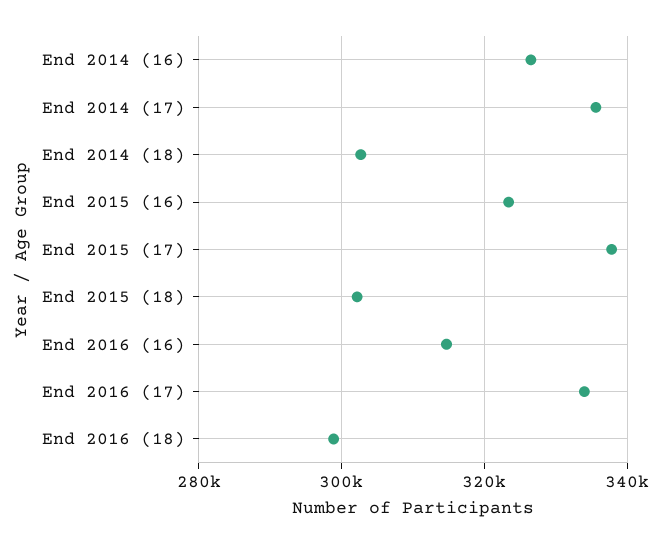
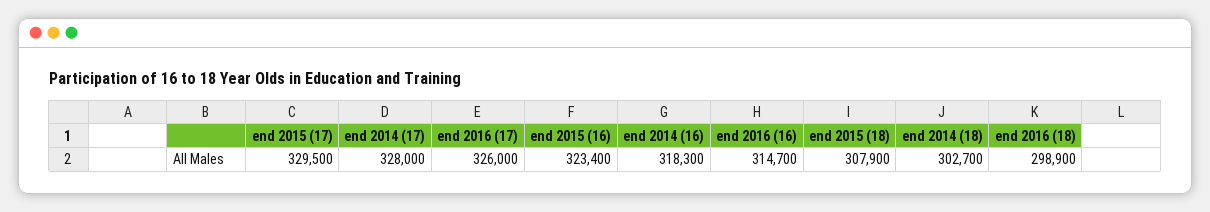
  {
-   "End 2014 (16)": 326000,
+   "End 2014 (16)": 318300,
-   "End 2014 (17)": 336000,
+   "End 2014 (17)": 328000,
    "End 2014 (18)": 302700,
    "End 2015 (16)": 323400,
-   "End 2015 (17)": 338000,
+   "End 2015 (17)": 329500,
-   "End 2015 (18)": 302000,
+   "End 2015 (18)": 307900,
    "End 2016 (16)": 314700,
-   "End 2016 (17)": 334000,
+   "End 2016 (17)": 326000,
    "End 2016 (18)": 298900
  }

